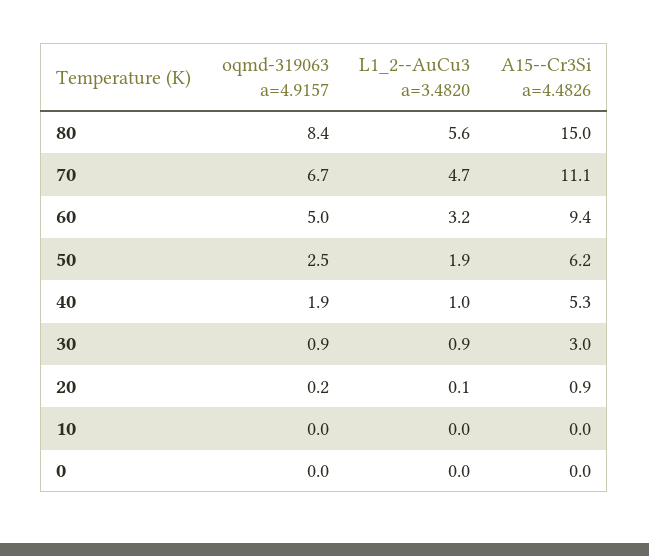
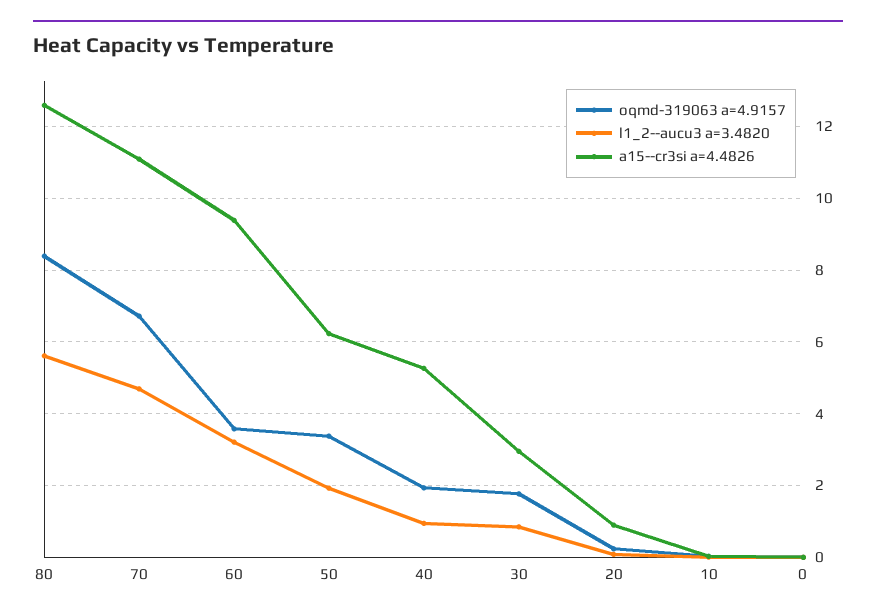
  {
    "oqmd-319063 a=4.9157": {
      "80": 8.4,
      "70": 6.7,
-     "60": 5,
+     "60": 3.6,
-     "50": 2.5,
+     "50": 3.4,
      "40": 1.9,
-     "30": 0.9,
+     "30": 1.8,
      "20": 0.2,
      "10": 0,
      "0": 0
    },
    "L1_2--AuCu3 a=3.4820": {
      "80": 5.6,
      "70": 4.7,
      "60": 3.2,
      "50": 1.9,
      "40": 1,
      "30": 0.9,
      "20": 0.1,
      "10": 0,
      "0": 0
    },
    "A15--Cr3Si a=4.4826": {
-     "80": 15,
+     "80": 12.6,
      "70": 11.1,
      "60": 9.4,
      "50": 6.2,
      "40": 5.3,
      "30": 3,
      "20": 0.9,
      "10": 0,
      "0": 0
    }
  }

